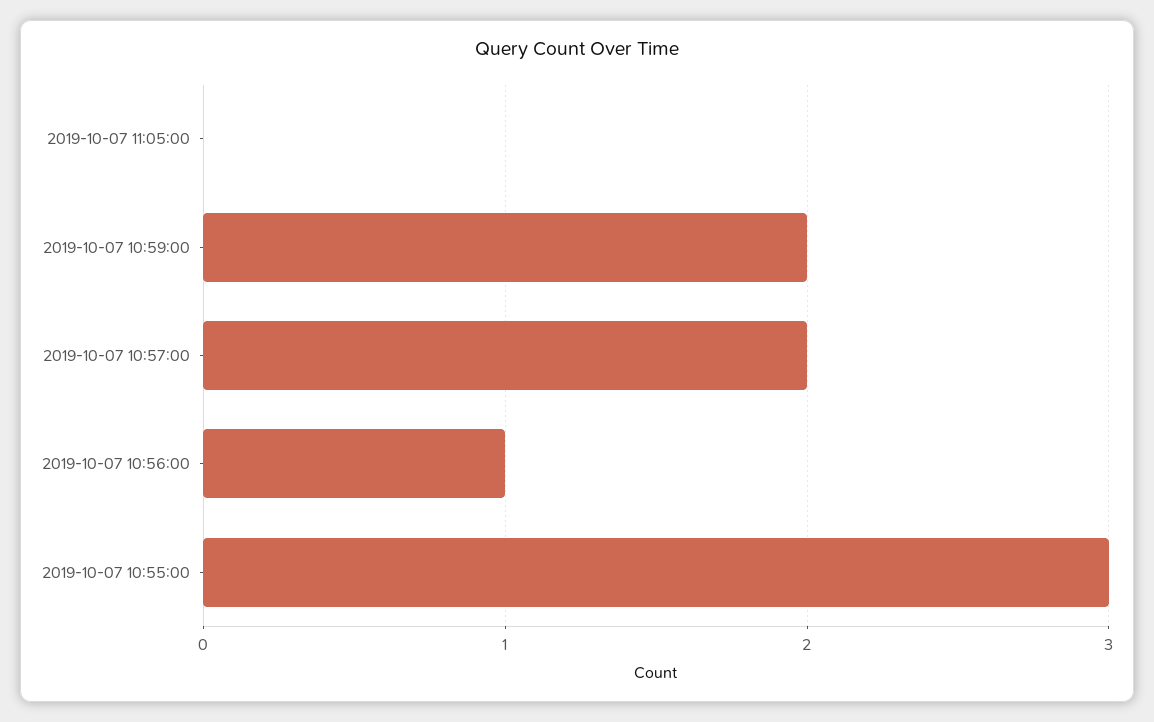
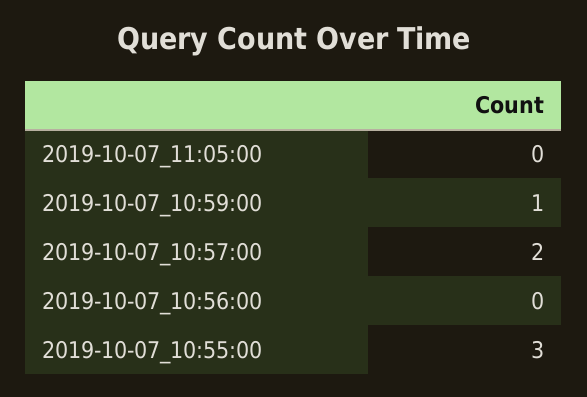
  {
    "2019-10-07 11:05:00": 0,
-   "2019-10-07 10:59:00": 2,
+   "2019-10-07 10:59:00": 1,
    "2019-10-07 10:57:00": 2,
-   "2019-10-07 10:56:00": 1,
+   "2019-10-07 10:56:00": 0,
    "2019-10-07 10:55:00": 3
  }

